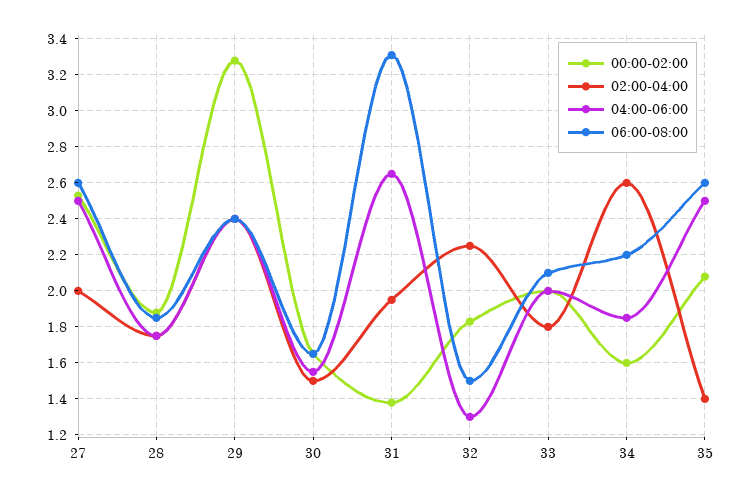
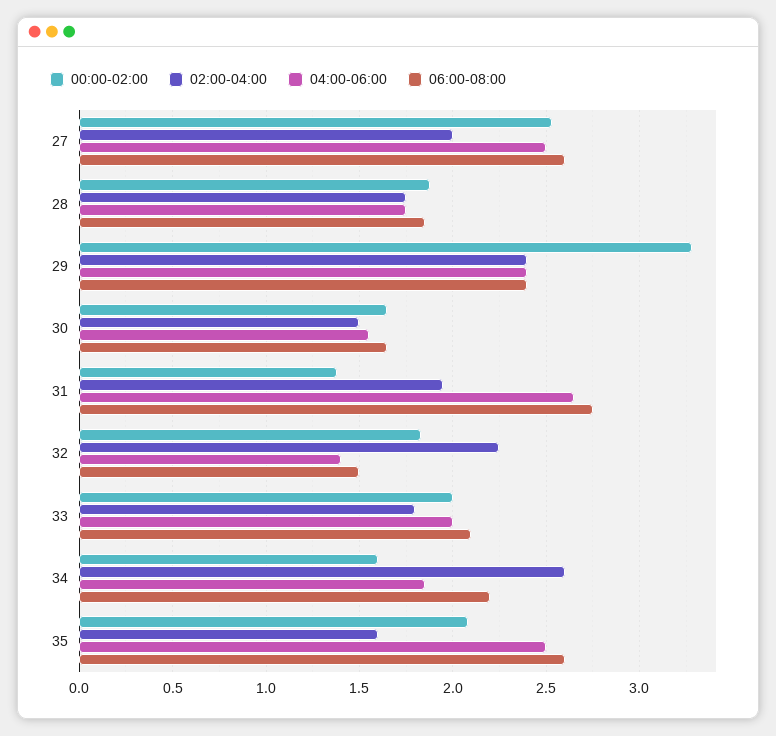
  {
    "00:00-02:00": {
      "27": 2.55,
      "28": 1.9,
      "29": 3.3,
      "30": 1.65,
      "31": 1.4,
      "32": 1.85,
      "33": 2,
      "34": 1.6,
      "35": 2.1
    },
    "02:00-04:00": {
      "27": 2,
      "28": 1.75,
      "29": 2.4,
      "30": 1.5,
      "31": 1.95,
      "32": 2.25,
      "33": 1.8,
      "34": 2.6,
-     "35": 1.4
+     "35": 1.6
    },
    "04:00-06:00": {
      "27": 2.5,
      "28": 1.75,
      "29": 2.4,
      "30": 1.55,
      "31": 2.65,
-     "32": 1.3,
+     "32": 1.4,
      "33": 2,
      "34": 1.85,
      "35": 2.5
    },
    "06:00-08:00": {
      "27": 2.6,
      "28": 1.85,
      "29": 2.4,
      "30": 1.65,
-     "31": 3.3,
+     "31": 2.75,
      "32": 1.5,
      "33": 2.1,
      "34": 2.2,
      "35": 2.6
    }
  }

